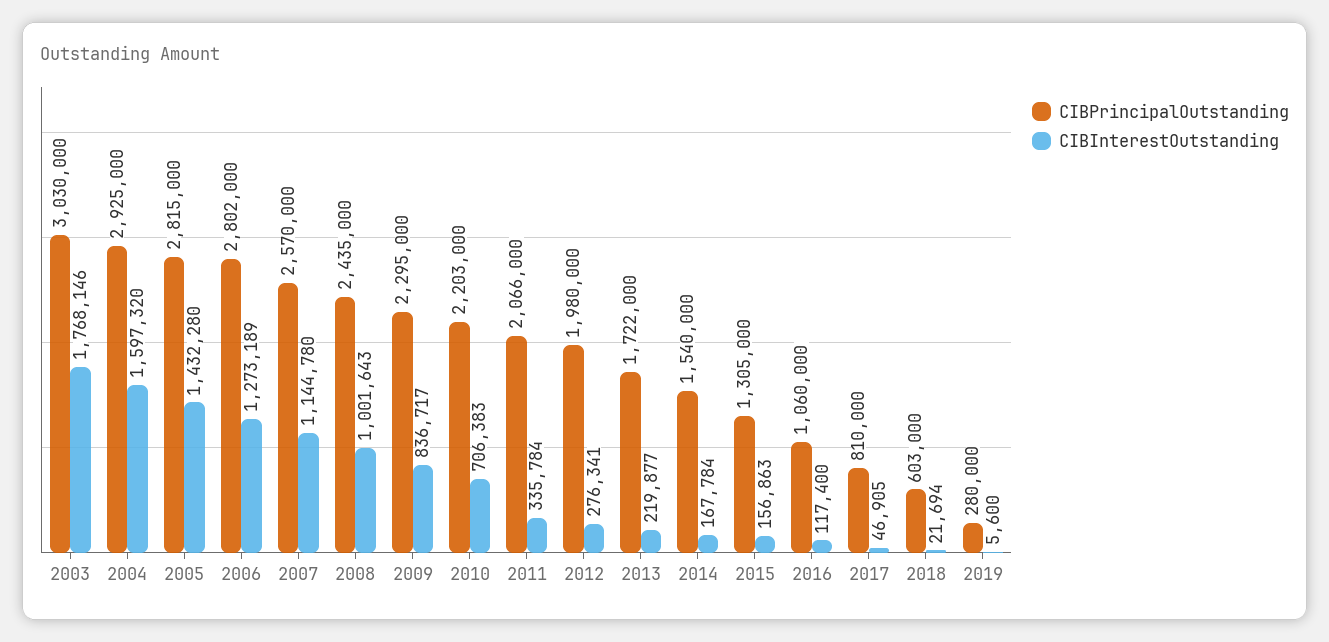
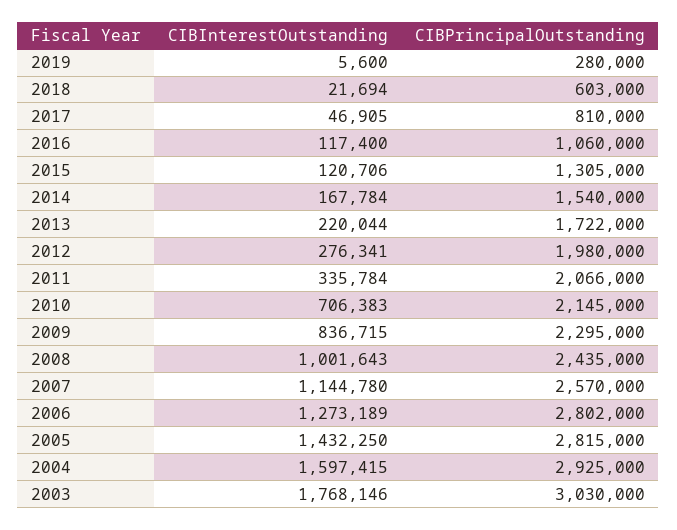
  {
    "CIBPrincipalOutstanding": {
      "2003": 3030000,
      "2004": 2925000,
      "2005": 2815000,
      "2006": 2802000,
      "2007": 2570000,
      "2008": 2435000,
      "2009": 2295000,
-     "2010": 2203000,
+     "2010": 2145000,
      "2011": 2066000,
      "2012": 1980000,
      "2013": 1722000,
      "2014": 1540000,
      "2015": 1305000,
      "2016": 1060000,
      "2017": 810000,
      "2018": 603000,
      "2019": 280000
    },
    "CIBInterestOutstanding": {
      "2003": 1768146,
-     "2004": 1597320,
+     "2004": 1597415,
-     "2005": 1432280,
+     "2005": 1432250,
      "2006": 1273189,
      "2007": 1144780,
      "2008": 1001643,
-     "2009": 836717,
+     "2009": 836715,
      "2010": 706383,
      "2011": 335784,
      "2012": 276341,
-     "2013": 219877,
+     "2013": 220044,
      "2014": 167784,
-     "2015": 156863,
+     "2015": 120706,
      "2016": 117400,
      "2017": 46905,
      "2018": 21694,
      "2019": 5600
    }
  }

